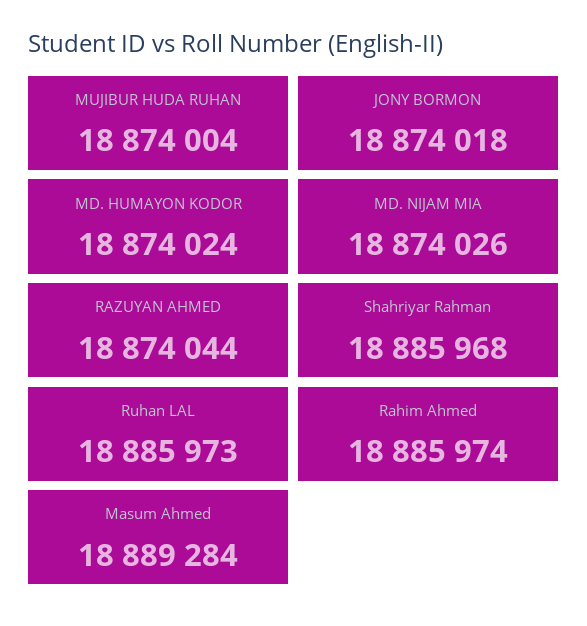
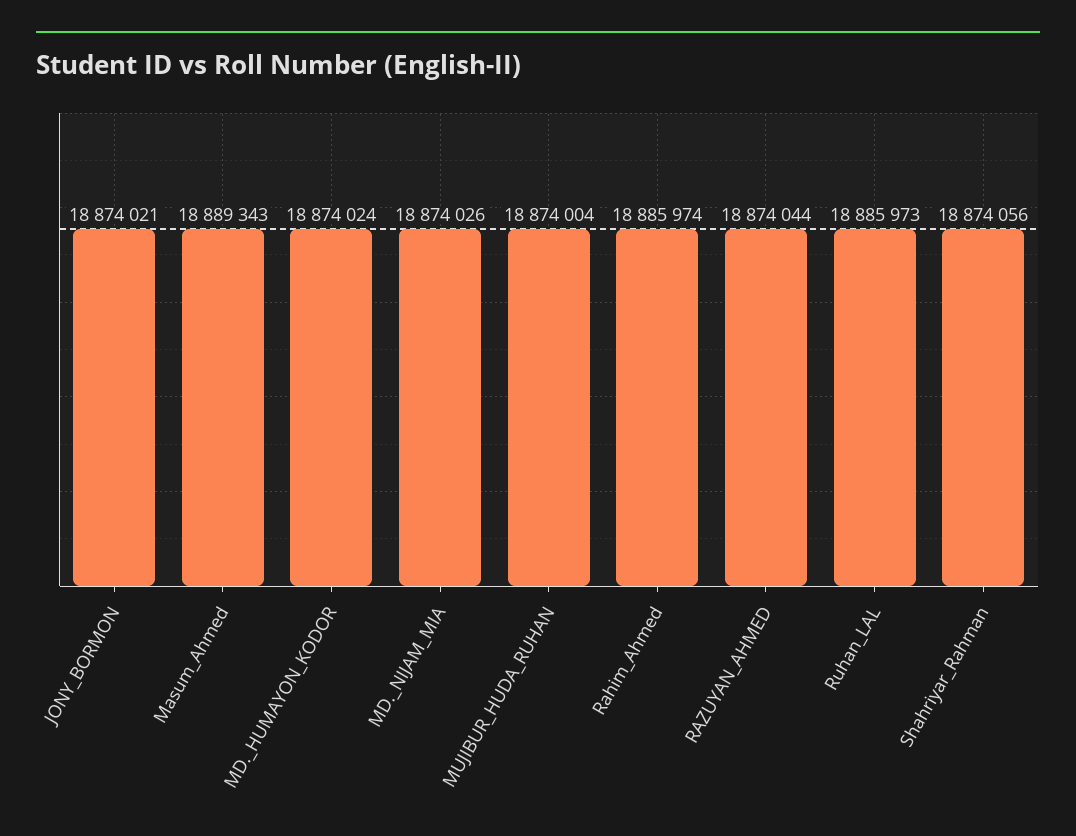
  {
    "MUJIBUR HUDA RUHAN": 18874004,
-   "JONY BORMON": 18874018,
+   "JONY BORMON": 18874021,
    "MD. HUMAYON KODOR": 18874024,
    "MD. NIJAM MIA": 18874026,
    "RAZUYAN AHMED": 18874044,
-   "Shahriyar Rahman": 18885968,
+   "Shahriyar Rahman": 18874056,
    "Ruhan LAL": 18885973,
    "Rahim Ahmed": 18885974,
-   "Masum Ahmed": 18889284
+   "Masum Ahmed": 18889343
  }

